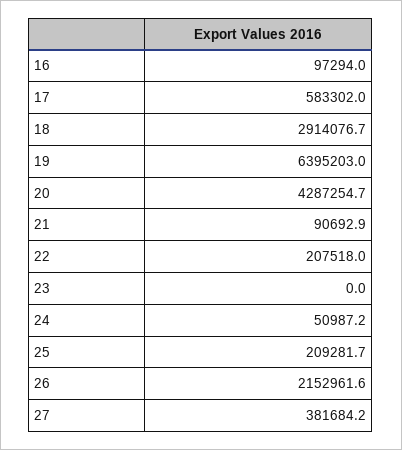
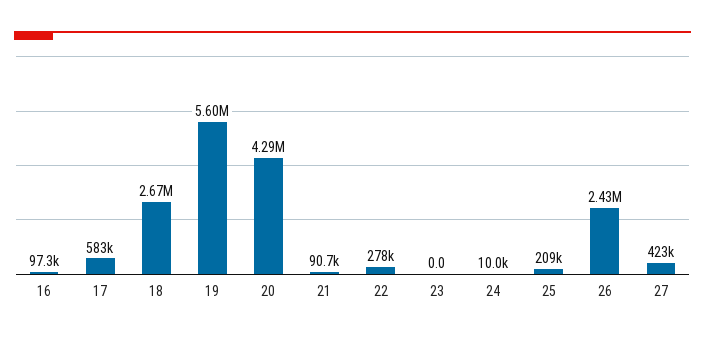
  {
    "16": 97294,
    "17": 583302,
-   "18": 2914076.7,
+   "18": 2670000,
-   "19": 6395203,
+   "19": 5600000,
    "20": 4287254.7,
    "21": 90692.9,
-   "22": 207518,
+   "22": 278000,
    "23": 0,
-   "24": 50987.2,
+   "24": 10000,
    "25": 209281.7,
-   "26": 2152961.6,
+   "26": 2430000,
-   "27": 381684.2
+   "27": 423000
  }

